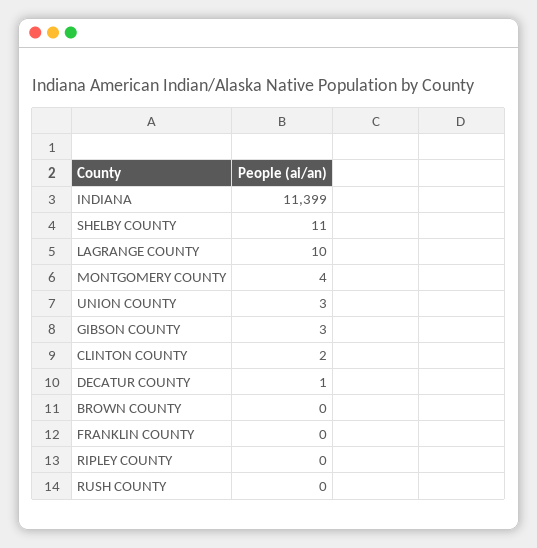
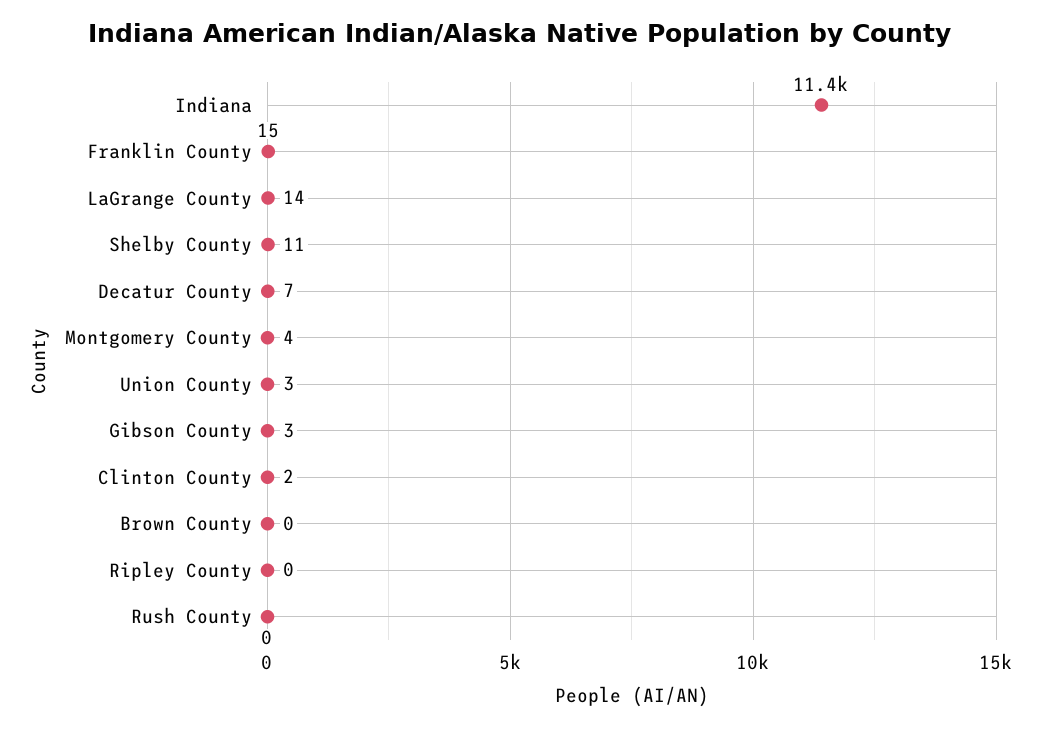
  {
    "INDIANA": 11399,
    "SHELBY COUNTY": 11,
-   "LAGRANGE COUNTY": 10,
+   "LAGRANGE COUNTY": 14,
    "MONTGOMERY COUNTY": 4,
    "UNION COUNTY": 3,
    "GIBSON COUNTY": 3,
    "CLINTON COUNTY": 2,
-   "DECATUR COUNTY": 1,
+   "DECATUR COUNTY": 7,
    "BROWN COUNTY": 0,
-   "FRANKLIN COUNTY": 0,
+   "FRANKLIN COUNTY": 15,
    "RIPLEY COUNTY": 0,
    "RUSH COUNTY": 0
  }

